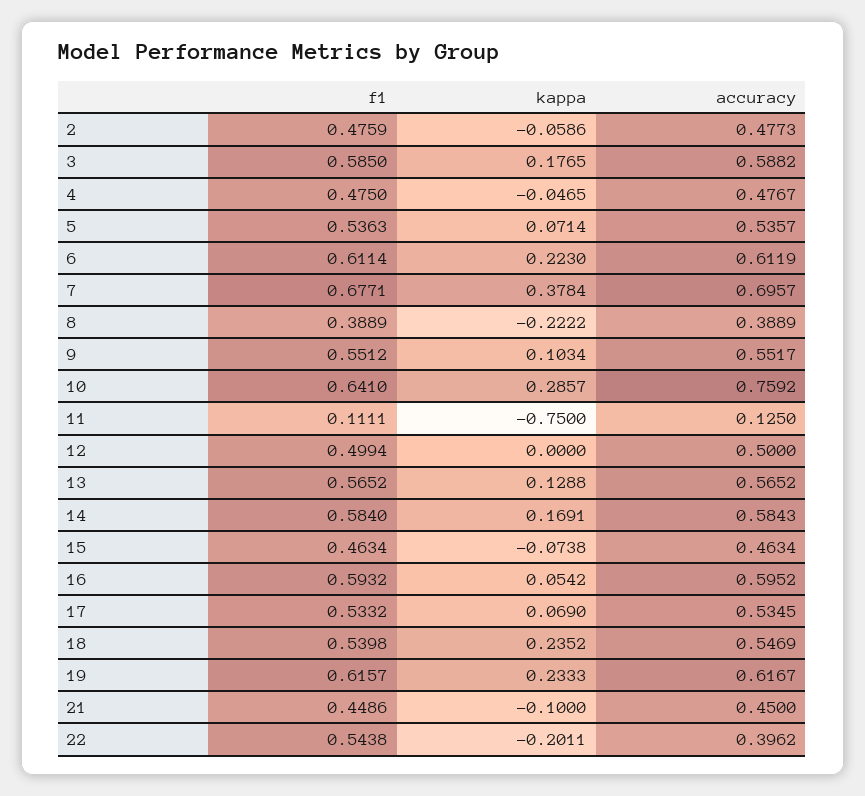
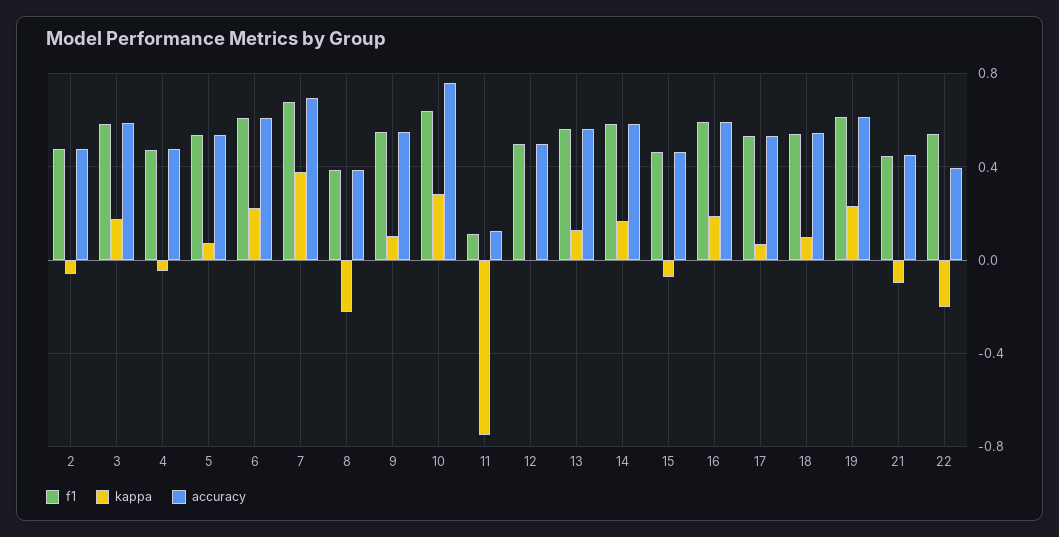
  {
    "f1": {
      "2": 0.4759,
      "3": 0.585,
      "4": 0.475,
      "5": 0.5363,
      "6": 0.6114,
      "7": 0.6771,
      "8": 0.3889,
      "9": 0.5512,
      "10": 0.641,
      "11": 0.1111,
      "12": 0.4994,
      "13": 0.5652,
      "14": 0.584,
      "15": 0.4634,
      "16": 0.5932,
      "17": 0.5332,
      "18": 0.5398,
      "19": 0.6157,
      "21": 0.4486,
      "22": 0.5438
    },
    "kappa": {
      "2": -0.0586,
      "3": 0.1765,
      "4": -0.0465,
      "5": 0.0714,
      "6": 0.223,
      "7": 0.3784,
      "8": -0.2222,
      "9": 0.1034,
      "10": 0.2857,
      "11": -0.75,
      "12": 0,
      "13": 0.1288,
      "14": 0.1691,
      "15": -0.0738,
-     "16": 0.0542,
+     "16": 0.2,
      "17": 0.069,
-     "18": 0.2352,
+     "18": 0.1,
      "19": 0.2333,
      "21": -0.1,
      "22": -0.2011
    },
    "accuracy": {
      "2": 0.4773,
      "3": 0.5882,
      "4": 0.4767,
      "5": 0.5357,
      "6": 0.6119,
      "7": 0.6957,
      "8": 0.3889,
      "9": 0.5517,
      "10": 0.7592,
      "11": 0.125,
      "12": 0.5,
      "13": 0.5652,
      "14": 0.5843,
      "15": 0.4634,
      "16": 0.5952,
      "17": 0.5345,
      "18": 0.5469,
      "19": 0.6167,
      "21": 0.45,
      "22": 0.3962
    }
  }

